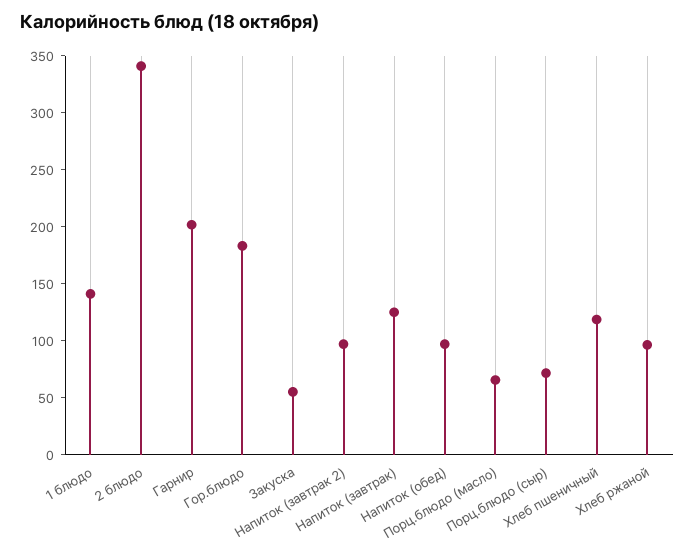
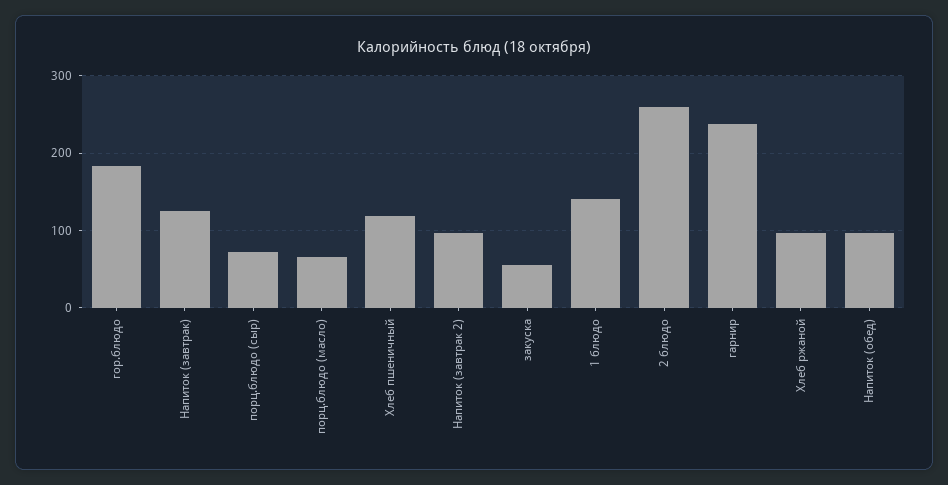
  {
    "1 блюдо": 140,
-   "2 блюдо": 340,
+   "2 блюдо": 260,
-   "Гарнир": 200,
+   "Гарнир": 240,
    "Гор.блюдо": 180,
    "Закуска": 60,
    "Напиток (завтрак 2)": 100,
    "Напиток (завтрак)": 130,
    "Напиток (обед)": 100,
    "Порц.блюдо (масло)": 70,
    "Порц.блюдо (сыр)": 70,
    "Хлеб пшеничный": 120,
    "Хлеб ржаной": 100
  }

